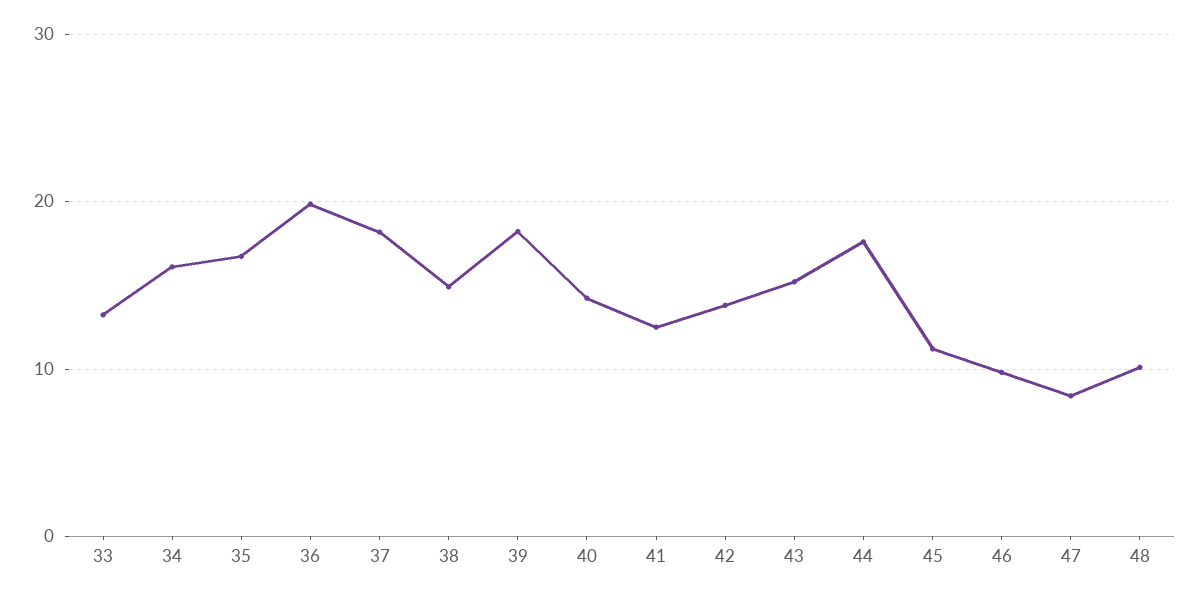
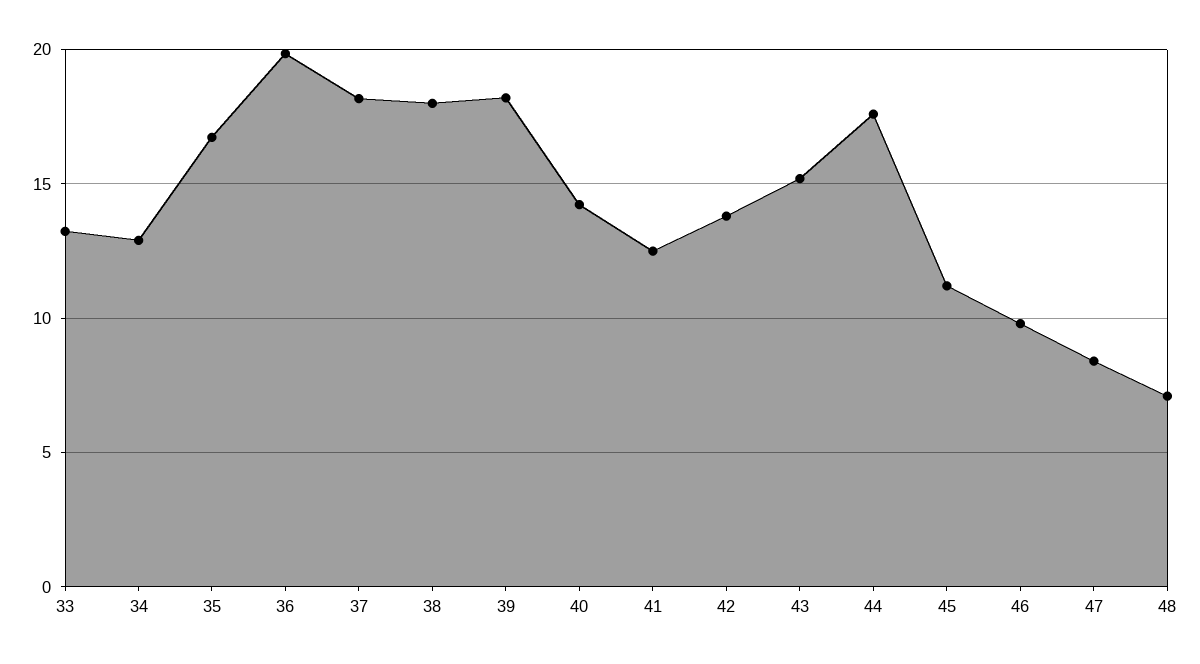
  {
    "33": 13,
-   "34": 16,
+   "34": 13,
    "35": 16.5,
    "36": 20,
    "37": 18,
-   "38": 15,
+   "38": 18,
    "39": 18,
    "40": 14,
    "41": 12.5,
    "42": 14,
    "43": 15,
    "44": 17.5,
    "45": 11,
    "46": 10,
    "47": 8.5,
-   "48": 10
+   "48": 7
  }

